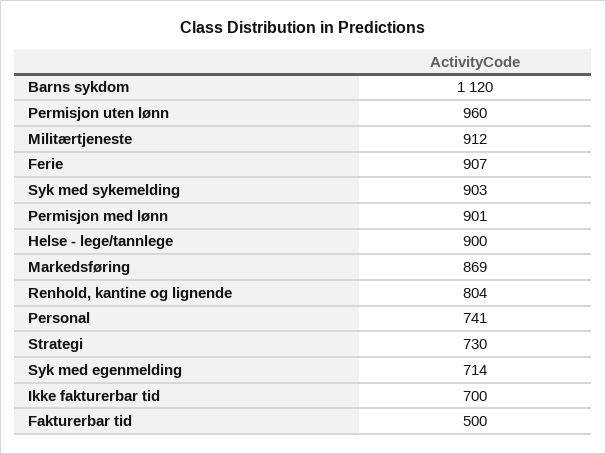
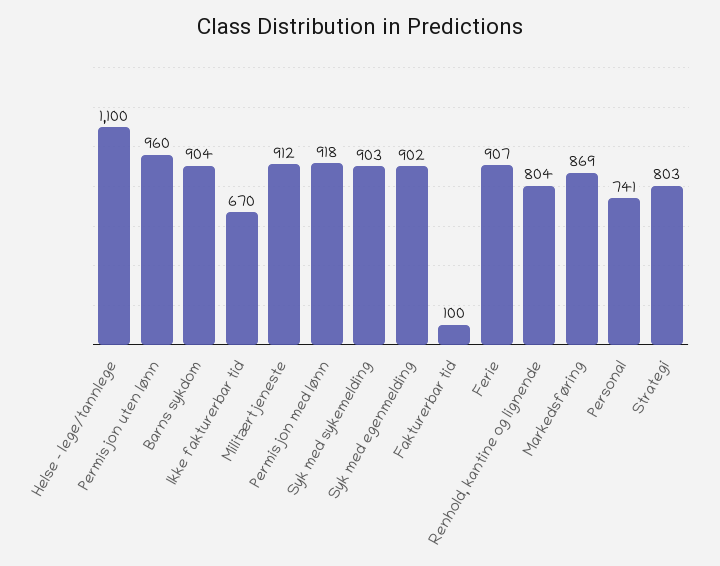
  {
-   "Barns sykdom": 1120,
+   "Barns sykdom": 904,
    "Permisjon uten lønn": 960,
    "Militærtjeneste": 912,
    "Ferie": 907,
    "Syk med sykemelding": 903,
-   "Permisjon med lønn": 901,
+   "Permisjon med lønn": 918,
-   "Helse - lege/tannlege": 900,
+   "Helse - lege/tannlege": 1100,
    "Markedsføring": 869,
    "Renhold, kantine og lignende": 804,
    "Personal": 741,
-   "Strategi": 730,
+   "Strategi": 803,
-   "Syk med egenmelding": 714,
+   "Syk med egenmelding": 902,
-   "Ikke fakturerbar tid": 700,
+   "Ikke fakturerbar tid": 670,
-   "Fakturerbar tid": 500
+   "Fakturerbar tid": 100
  }

